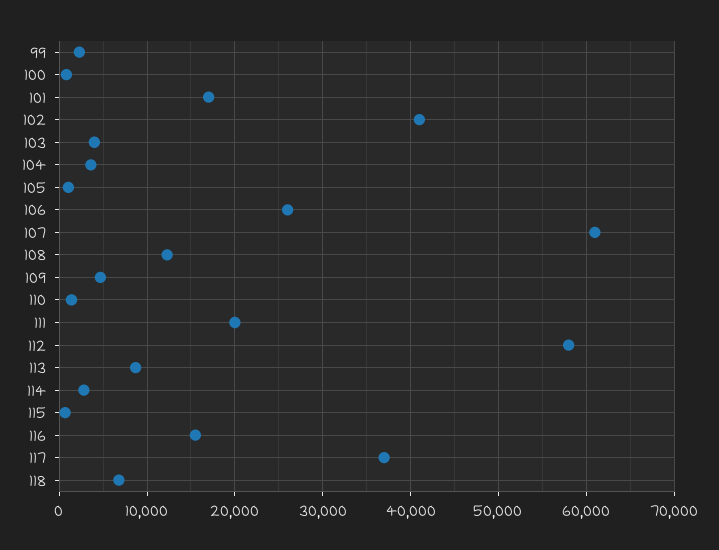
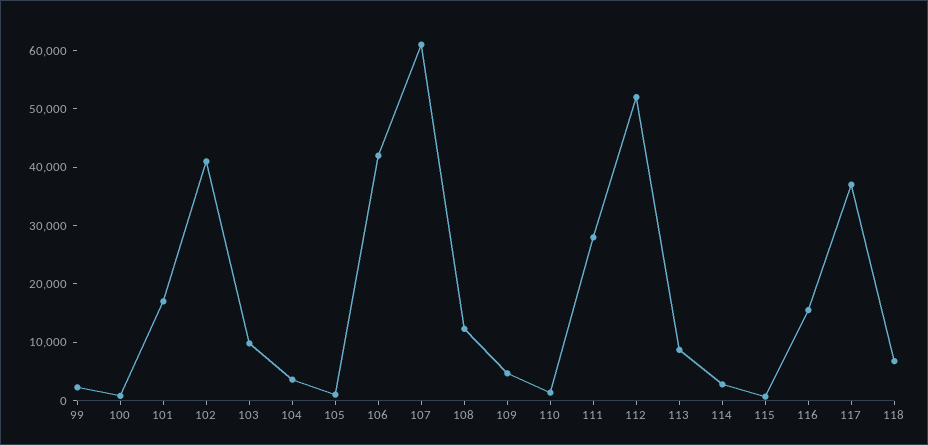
  {
    "99": 2000,
    "100": 1000,
    "101": 17000,
    "102": 41000,
-   "103": 4000,
+   "103": 10000,
    "104": 4000,
    "105": 1000,
-   "106": 26000,
+   "106": 42000,
    "107": 61000,
    "108": 12000,
    "109": 5000,
    "110": 1000,
-   "111": 20000,
+   "111": 28000,
-   "112": 58000,
+   "112": 52000,
    "113": 9000,
    "114": 3000,
    "115": 1000,
    "116": 16000,
    "117": 37000,
    "118": 7000
  }

